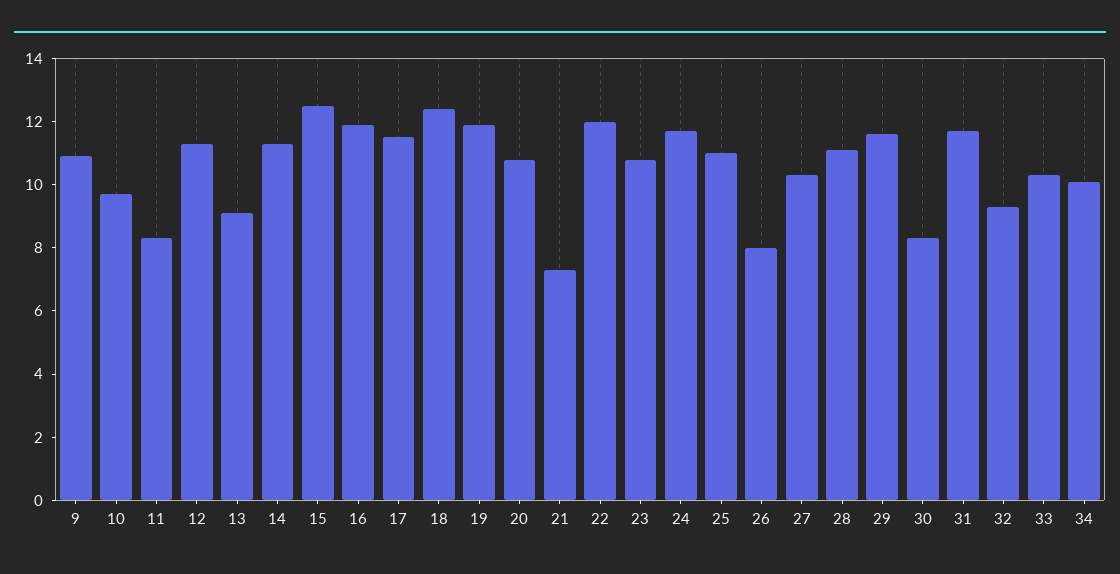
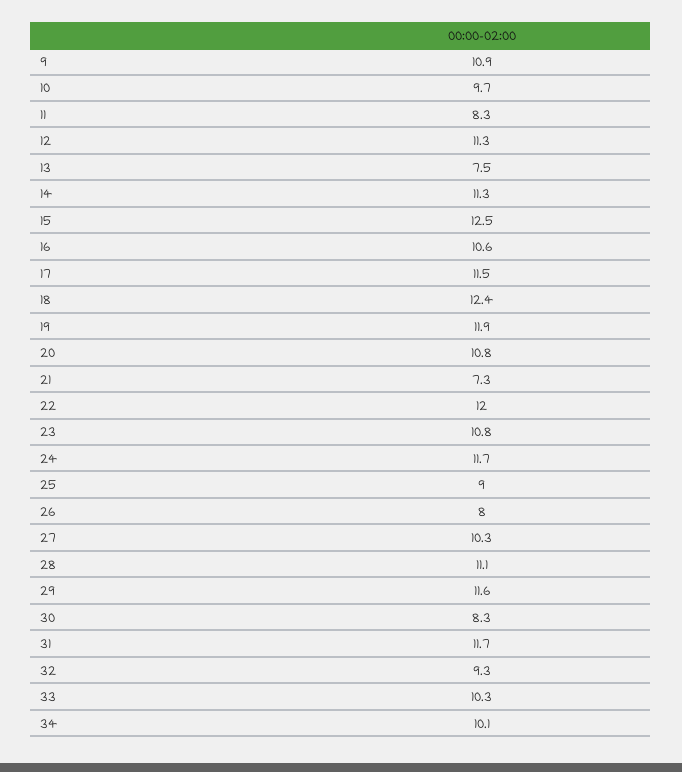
  {
    "9": 10.9,
    "10": 9.7,
    "11": 8.3,
    "12": 11.3,
-   "13": 9,
+   "13": 7.5,
    "14": 11.3,
    "15": 12.5,
-   "16": 12,
+   "16": 10.6,
    "17": 11.5,
    "18": 12.4,
    "19": 11.9,
    "20": 10.8,
    "21": 7.3,
    "22": 12,
    "23": 10.8,
    "24": 11.7,
-   "25": 11,
+   "25": 9,
    "26": 8,
    "27": 10.3,
    "28": 11.1,
    "29": 11.6,
    "30": 8.3,
    "31": 11.7,
    "32": 9.3,
    "33": 10.3,
    "34": 10.1
  }

